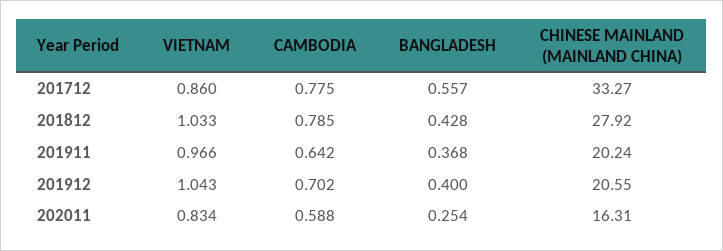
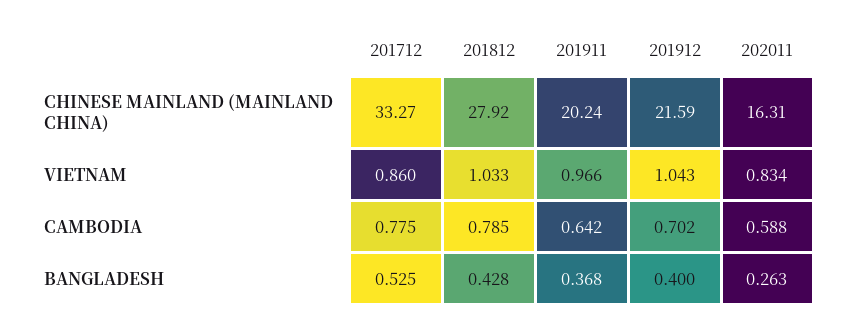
  {
    "VIETNAM": {
      "201712": 0.86,
      "201812": 1.033,
      "201911": 0.966,
      "201912": 1.043,
      "202011": 0.834
    },
    "CAMBODIA": {
      "201712": 0.775,
      "201812": 0.785,
      "201911": 0.642,
      "201912": 0.702,
      "202011": 0.588
    },
    "BANGLADESH": {
-     "201712": 0.557,
+     "201712": 0.525,
      "201812": 0.428,
      "201911": 0.368,
      "201912": 0.4,
-     "202011": 0.254
+     "202011": 0.263
    },
    "CHINESE MAINLAND (MAINLAND CHINA)": {
      "201712": 33.27,
      "201812": 27.92,
      "201911": 20.24,
-     "201912": 20.55,
+     "201912": 21.59,
      "202011": 16.31
    }
  }

